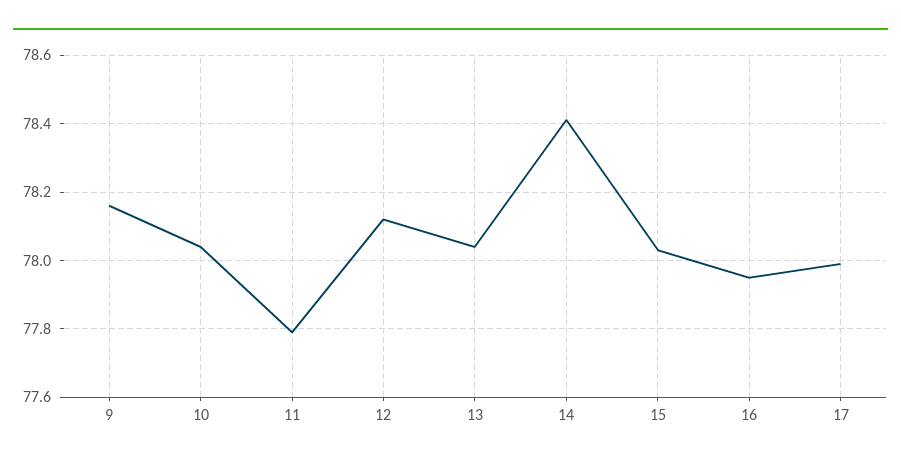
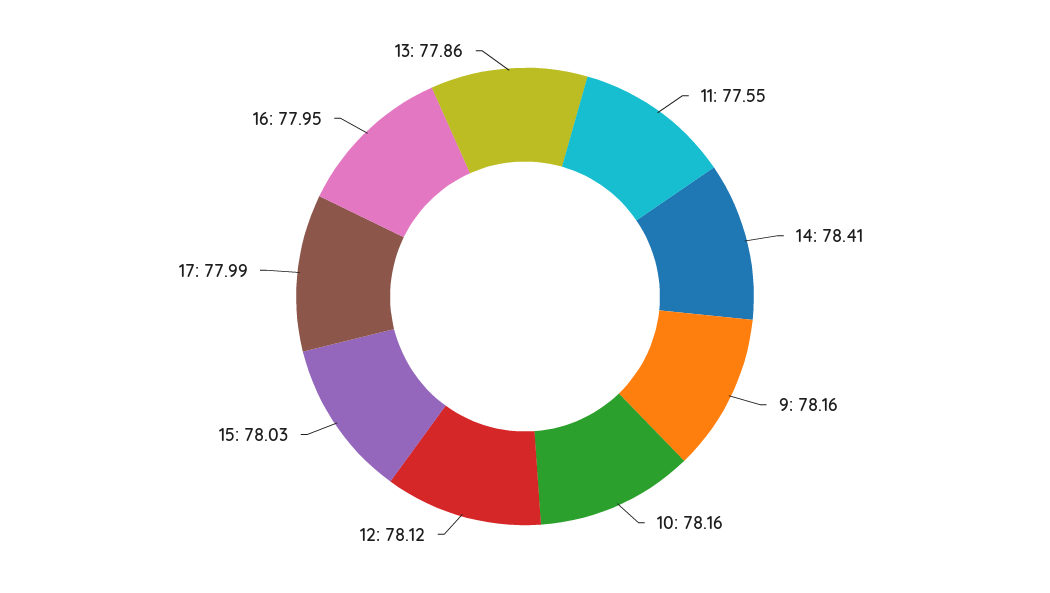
  {
    "9": 78.16,
-   "10": 78.05,
+   "10": 78.16,
-   "11": 77.8,
+   "11": 77.55,
    "12": 78.12,
-   "13": 78.05,
+   "13": 77.86,
    "14": 78.41,
    "15": 78.03,
    "16": 77.95,
    "17": 77.99
  }

